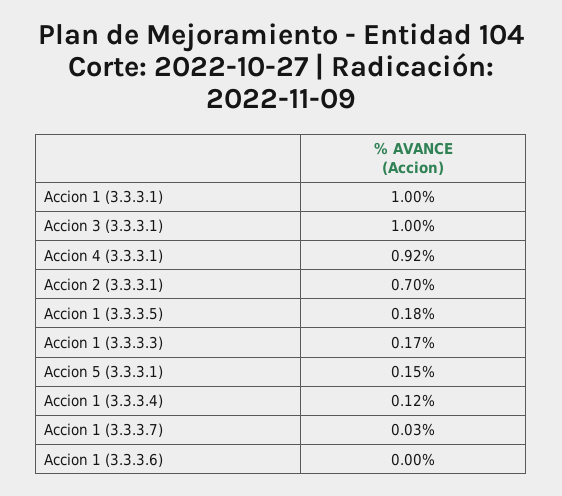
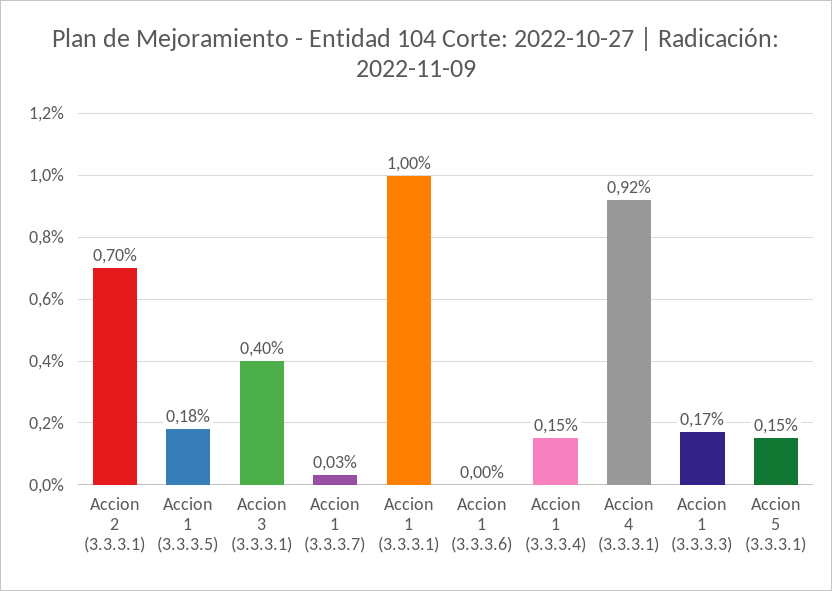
  {
    "Accion 1 (3.3.3.1)": 1,
-   "Accion 3 (3.3.3.1)": 1,
+   "Accion 3 (3.3.3.1)": 0.4,
    "Accion 4 (3.3.3.1)": 0.92,
    "Accion 2 (3.3.3.1)": 0.7,
    "Accion 1 (3.3.3.5)": 0.18,
    "Accion 1 (3.3.3.3)": 0.17,
    "Accion 5 (3.3.3.1)": 0.15,
-   "Accion 1 (3.3.3.4)": 0.12,
+   "Accion 1 (3.3.3.4)": 0.15,
    "Accion 1 (3.3.3.7)": 0.03,
    "Accion 1 (3.3.3.6)": 0
  }

